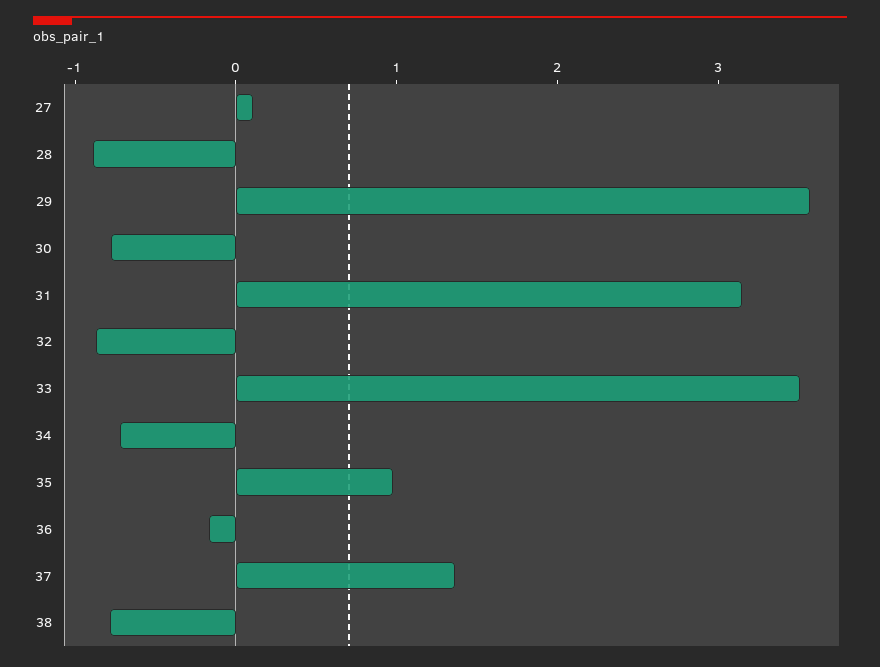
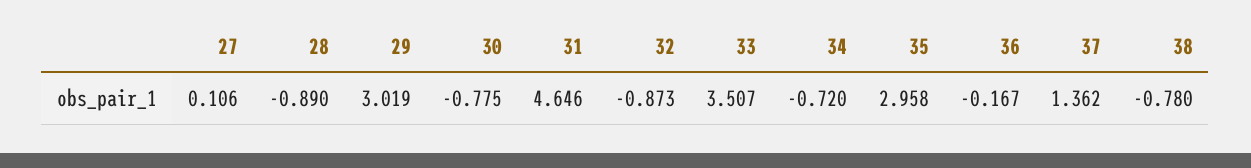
  {
    "27": 0.106,
    "28": -0.89,
-   "29": 3.6,
+   "29": 3.019,
    "30": -0.775,
-   "31": 3.2,
+   "31": 4.646,
    "32": -0.873,
    "33": 3.507,
    "34": -0.72,
-   "35": 1,
+   "35": 2.958,
    "36": -0.167,
    "37": 1.362,
    "38": -0.78
  }

